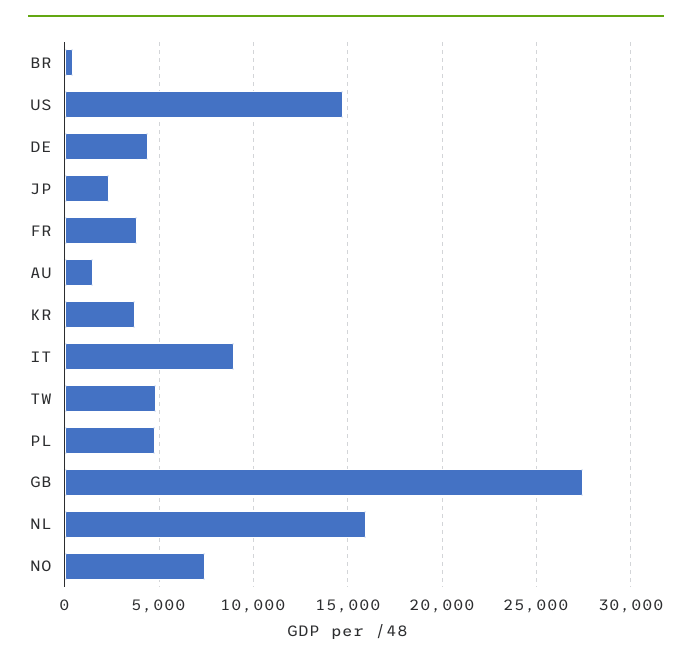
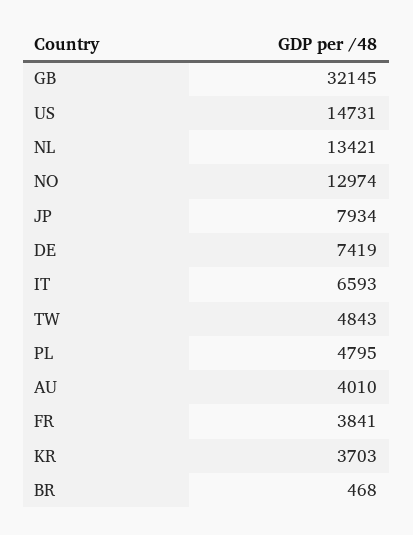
  {
    "BR": 468,
    "US": 14731,
-   "DE": 4500,
+   "DE": 7419,
-   "JP": 2500,
+   "JP": 7934,
    "FR": 3841,
-   "AU": 1500,
+   "AU": 4010,
    "KR": 3703,
-   "IT": 9000,
+   "IT": 6593,
    "TW": 4843,
    "PL": 4795,
-   "GB": 27500,
+   "GB": 32145,
-   "NL": 16000,
+   "NL": 13421,
-   "NO": 7500
+   "NO": 12974
  }

